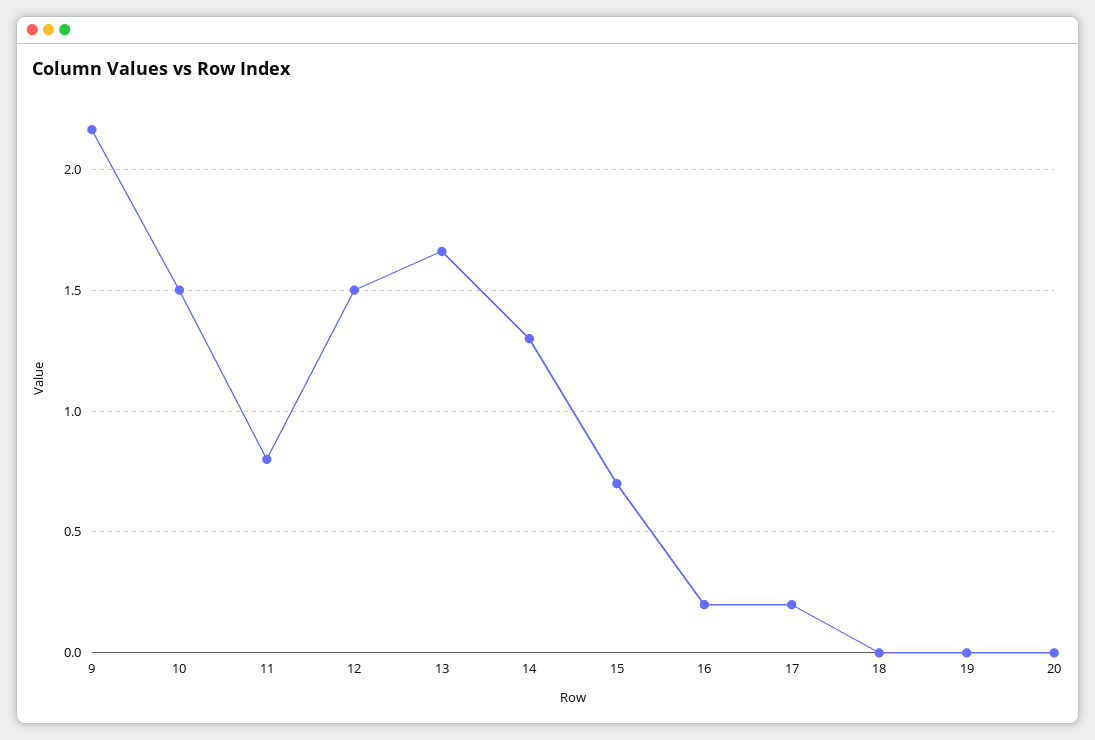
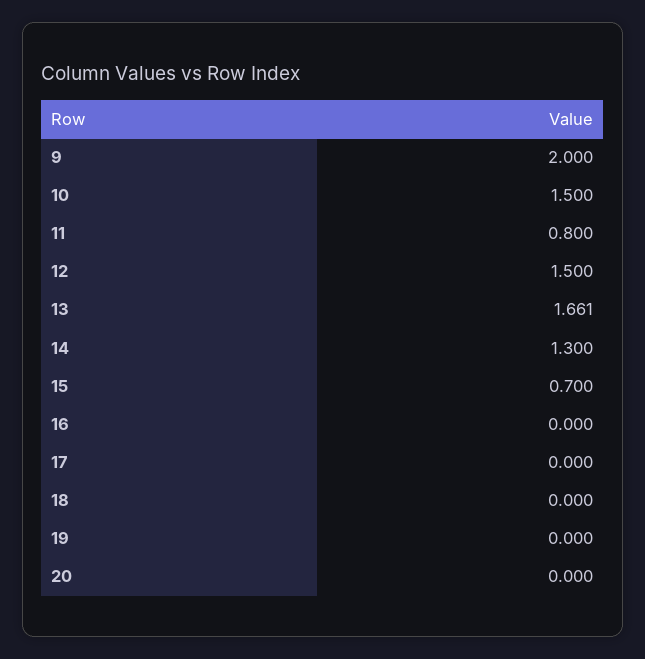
  {
-   "9": 2.15,
+   "9": 2,
    "10": 1.5,
    "11": 0.8,
    "12": 1.5,
    "13": 1.661,
    "14": 1.3,
    "15": 0.7,
-   "16": 0.2,
+   "16": 0,
-   "17": 0.2,
+   "17": 0,
    "18": 0,
    "19": 0,
    "20": 0
  }

